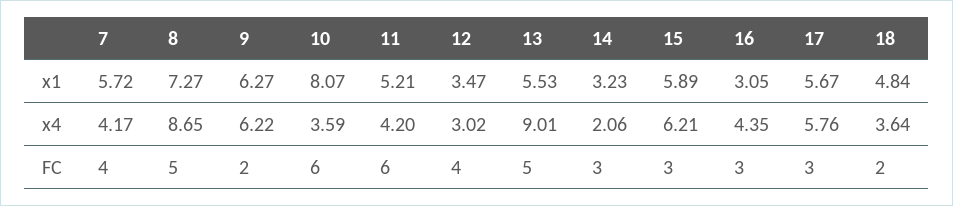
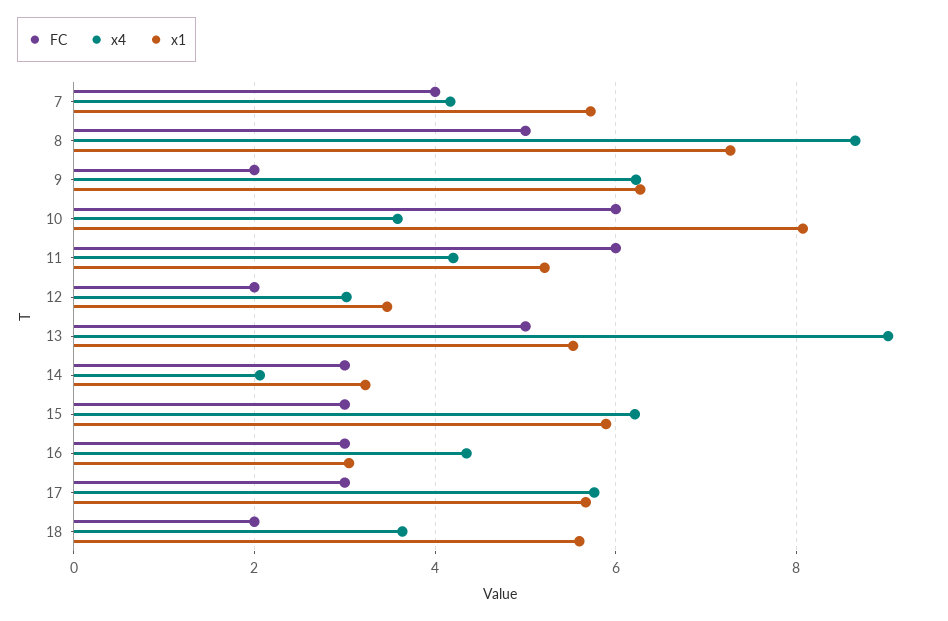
  {
    "x1": {
      "7": 5.72,
      "8": 7.27,
      "9": 6.27,
      "10": 8.07,
      "11": 5.21,
      "12": 3.47,
      "13": 5.53,
      "14": 3.23,
      "15": 5.89,
      "16": 3.05,
      "17": 5.67,
-     "18": 4.84
+     "18": 5.6
    },
    "x4": {
      "7": 4.17,
      "8": 8.65,
      "9": 6.22,
      "10": 3.59,
      "11": 4.2,
      "12": 3.02,
      "13": 9.01,
      "14": 2.06,
      "15": 6.21,
      "16": 4.35,
      "17": 5.76,
      "18": 3.64
    },
    "FC": {
      "7": 4,
      "8": 5,
      "9": 2,
      "10": 6,
      "11": 6,
-     "12": 4,
+     "12": 2,
      "13": 5,
      "14": 3,
      "15": 3,
      "16": 3,
      "17": 3,
      "18": 2
    }
  }

